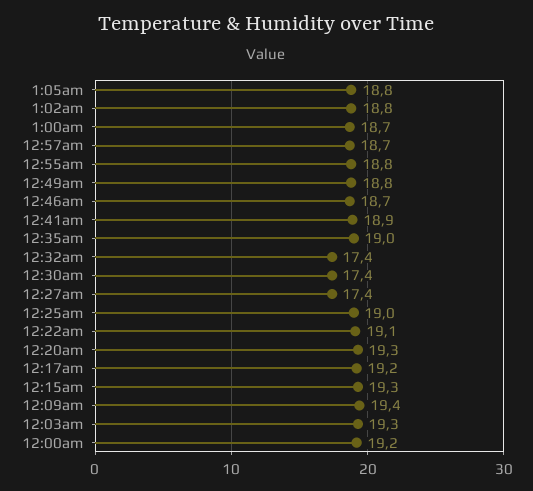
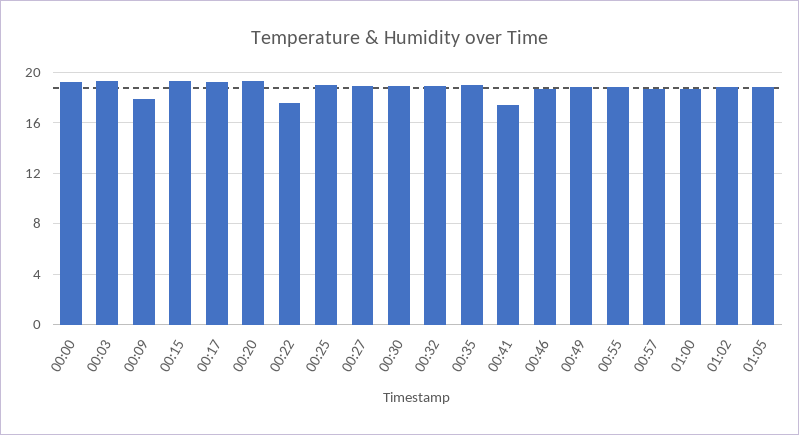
  {
    "1:05am": 18.8,
    "1:02am": 18.8,
    "1:00am": 18.7,
    "12:57am": 18.7,
    "12:55am": 18.8,
    "12:49am": 18.8,
    "12:46am": 18.7,
-   "12:41am": 18.9,
+   "12:41am": 17.5,
    "12:35am": 19,
-   "12:32am": 17.4,
+   "12:32am": 19,
-   "12:30am": 17.4,
+   "12:30am": 19,
-   "12:27am": 17.4,
+   "12:27am": 19,
    "12:25am": 19,
-   "12:22am": 19.1,
+   "12:22am": 17.5,
    "12:20am": 19.3,
    "12:17am": 19.2,
    "12:15am": 19.3,
-   "12:09am": 19.4,
+   "12:09am": 18,
    "12:03am": 19.3,
    "12:00am": 19.2
  }

